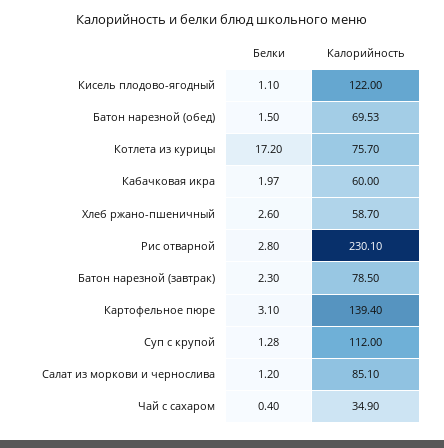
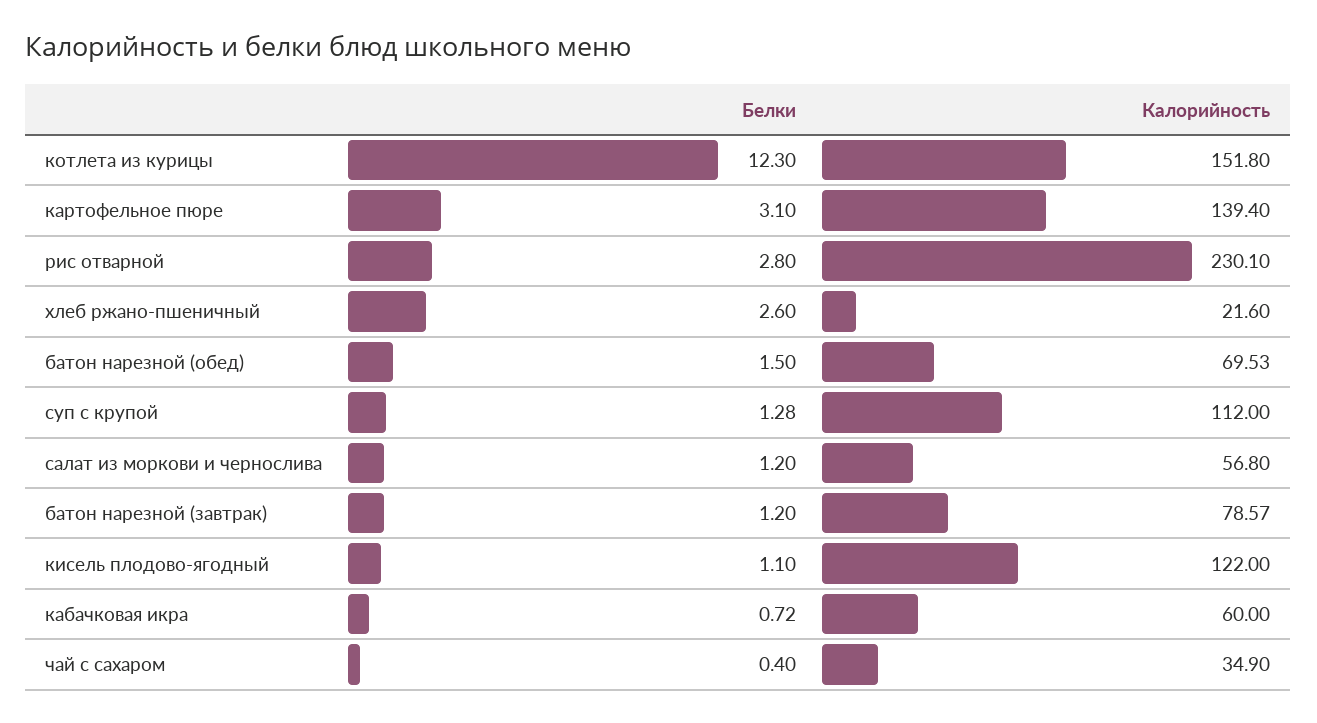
  {
    "Белки": {
      "Кисель плодово-ягодный": 1.1,
      "Батон нарезной (обед)": 1.5,
-     "Котлета из курицы": 17.2,
+     "Котлета из курицы": 12.3,
-     "Кабачковая икра": 1.97,
+     "Кабачковая икра": 0.72,
      "Хлеб ржано-пшеничный": 2.6,
      "Рис отварной": 2.8,
-     "Батон нарезной (завтрак)": 2.3,
+     "Батон нарезной (завтрак)": 1.2,
      "Картофельное пюре": 3.1,
      "Суп с крупой": 1.28,
      "Салат из моркови и чернослива": 1.2,
      "Чай с сахаром": 0.4
    },
    "Калорийность": {
      "Кисель плодово-ягодный": 122,
      "Батон нарезной (обед)": 69.53,
-     "Котлета из курицы": 75.7,
+     "Котлета из курицы": 151.8,
      "Кабачковая икра": 60,
-     "Хлеб ржано-пшеничный": 58.7,
+     "Хлеб ржано-пшеничный": 21.6,
      "Рис отварной": 230.1,
-     "Батон нарезной (завтрак)": 78.5,
+     "Батон нарезной (завтрак)": 78.57,
      "Картофельное пюре": 139.4,
      "Суп с крупой": 112,
-     "Салат из моркови и чернослива": 85.1,
+     "Салат из моркови и чернослива": 56.8,
      "Чай с сахаром": 34.9
    }
  }

